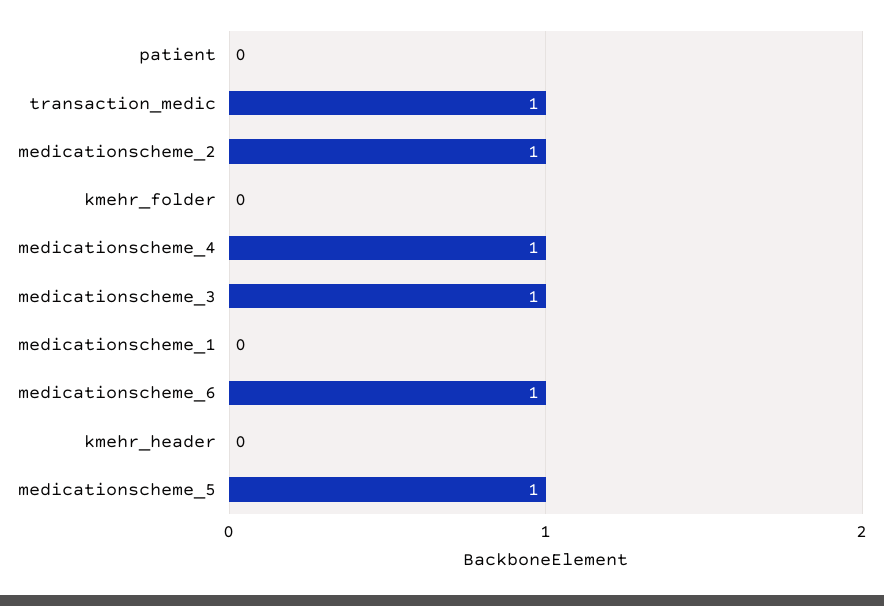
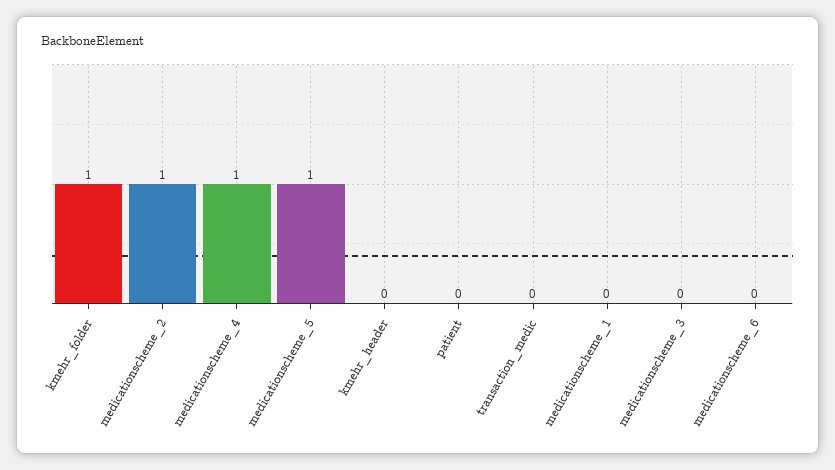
  {
    "patient": 0,
-   "transaction_medic": 1,
+   "transaction_medic": 0,
    "medicationscheme_2": 1,
-   "kmehr_folder": 0,
+   "kmehr_folder": 1,
    "medicationscheme_4": 1,
-   "medicationscheme_3": 1,
+   "medicationscheme_3": 0,
    "medicationscheme_1": 0,
-   "medicationscheme_6": 1,
+   "medicationscheme_6": 0,
    "kmehr_header": 0,
    "medicationscheme_5": 1
  }

